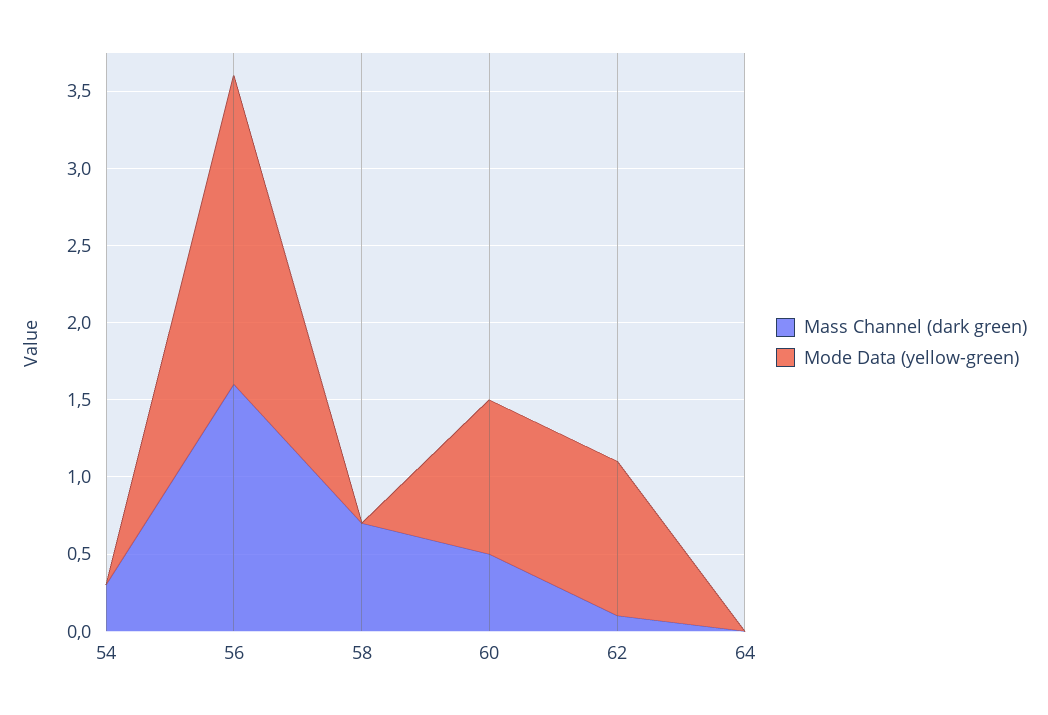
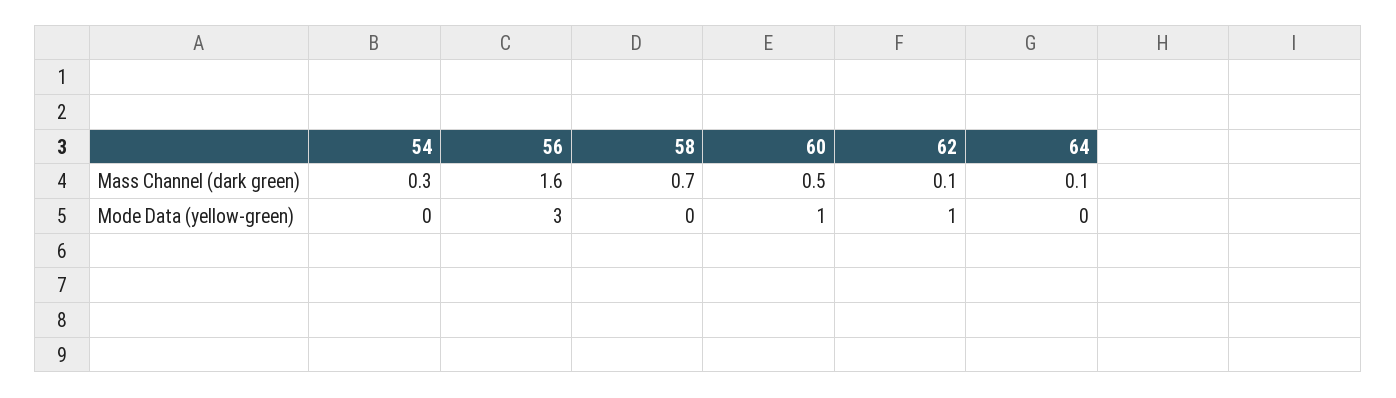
  {
    "Mass Channel (dark green)": {
      "54": 0.3,
      "56": 1.6,
      "58": 0.7,
      "60": 0.5,
      "62": 0.1,
-     "64": 0
+     "64": 0.1
    },
    "Mode Data (yellow-green)": {
      "54": 0,
-     "56": 2,
+     "56": 3,
      "58": 0,
      "60": 1,
      "62": 1,
      "64": 0
    }
  }

